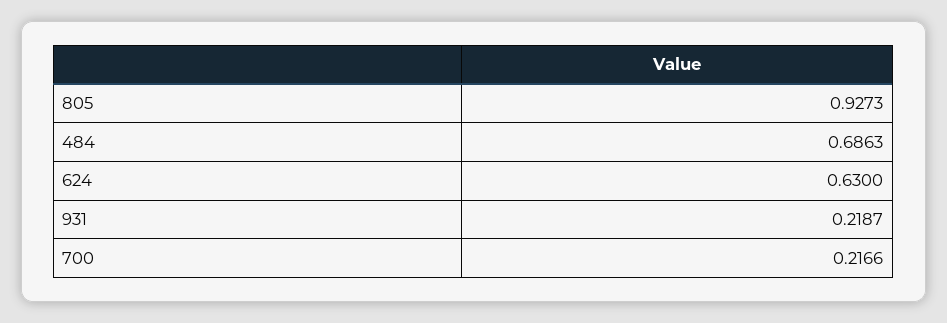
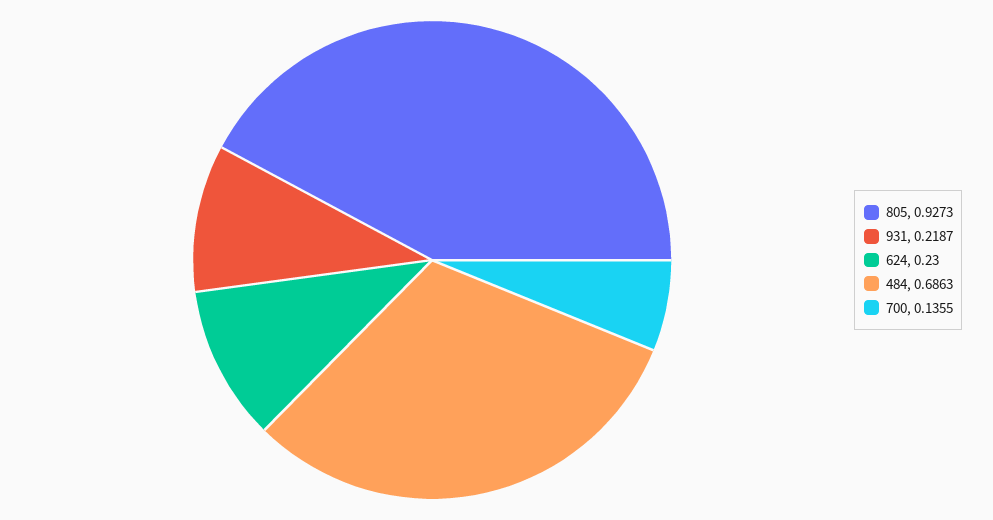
  {
    "805": 0.9273,
    "484": 0.6863,
-   "624": 0.63,
+   "624": 0.23,
    "931": 0.2187,
-   "700": 0.2166
+   "700": 0.1355
  }

